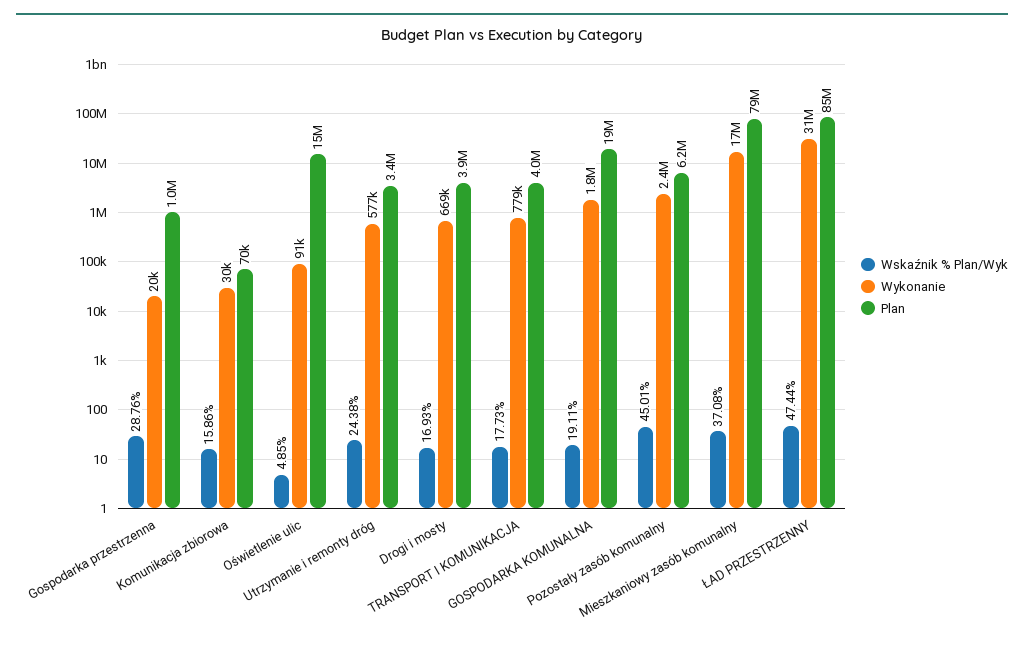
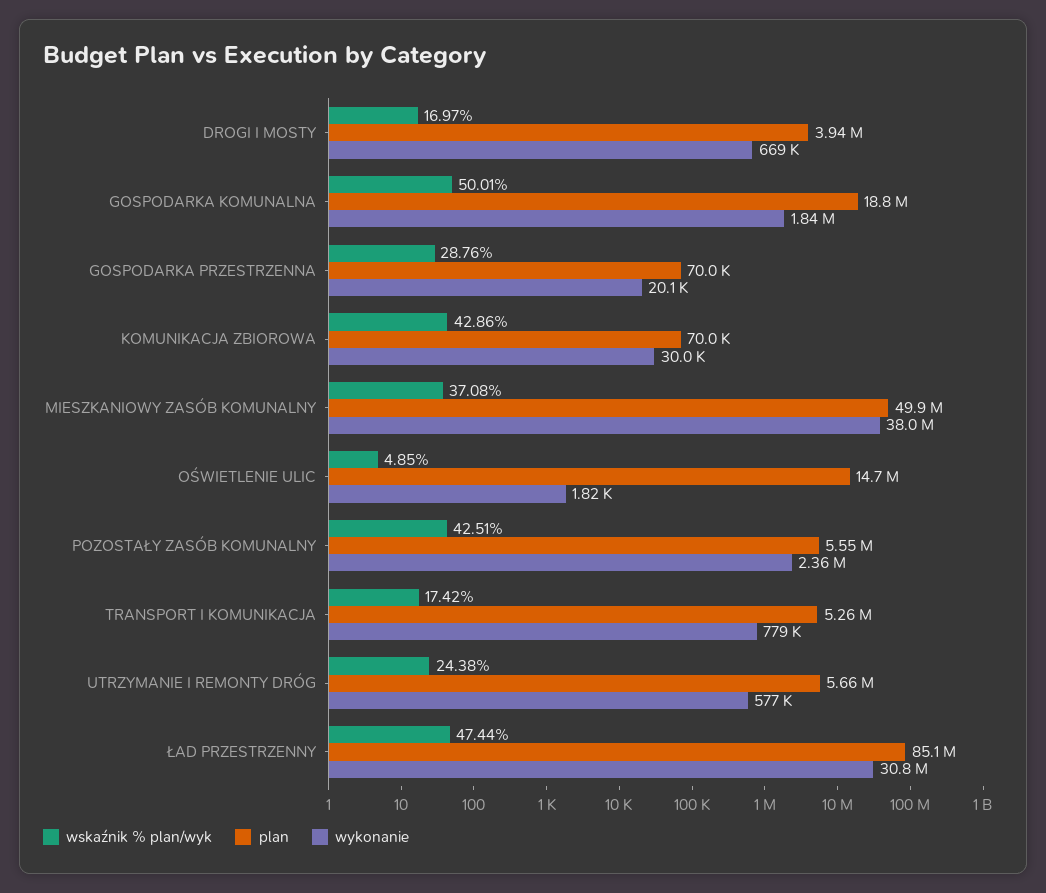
  {
    "Wskaźnik % Plan/Wyk": {
      "Gospodarka przestrzenna": 28.76,
-     "Komunikacja zbiorowa": 15.86,
+     "Komunikacja zbiorowa": 42.86,
      "Oświetlenie ulic": 4.85,
      "Utrzymanie i remonty dróg": 24.38,
-     "Drogi i mosty": 16.93,
+     "Drogi i mosty": 16.97,
-     "TRANSPORT I KOMUNIKACJA": 17.73,
+     "TRANSPORT I KOMUNIKACJA": 17.42,
-     "GOSPODARKA KOMUNALNA": 19.11,
+     "GOSPODARKA KOMUNALNA": 50.01,
-     "Pozostały zasób komunalny": 45.01,
+     "Pozostały zasób komunalny": 42.51,
      "Mieszkaniowy zasób komunalny": 37.08,
      "ŁAD PRZESTRZENNY": 47.44
    },
    "Wykonanie": {
      "Gospodarka przestrzenna": 20100,
      "Komunikacja zbiorowa": 30000,
-     "Oświetlenie ulic": 91000,
+     "Oświetlenie ulic": 1820,
      "Utrzymanie i remonty dróg": 577000,
      "Drogi i mosty": 669000,
      "TRANSPORT I KOMUNIKACJA": 779000,
      "GOSPODARKA KOMUNALNA": 1840000,
      "Pozostały zasób komunalny": 2360000,
-     "Mieszkaniowy zasób komunalny": 17000000,
+     "Mieszkaniowy zasób komunalny": 38000000,
      "ŁAD PRZESTRZENNY": 30800000
    },
    "Plan": {
-     "Gospodarka przestrzenna": 1000000,
+     "Gospodarka przestrzenna": 70000,
      "Komunikacja zbiorowa": 70000,
      "Oświetlenie ulic": 14700000,
-     "Utrzymanie i remonty dróg": 3400000,
+     "Utrzymanie i remonty dróg": 5660000,
      "Drogi i mosty": 3940000,
-     "TRANSPORT I KOMUNIKACJA": 4000000,
+     "TRANSPORT I KOMUNIKACJA": 5260000,
      "GOSPODARKA KOMUNALNA": 18800000,
-     "Pozostały zasób komunalny": 6200000,
+     "Pozostały zasób komunalny": 5550000,
-     "Mieszkaniowy zasób komunalny": 79000000,
+     "Mieszkaniowy zasób komunalny": 49900000,
      "ŁAD PRZESTRZENNY": 85100000
    }
  }

